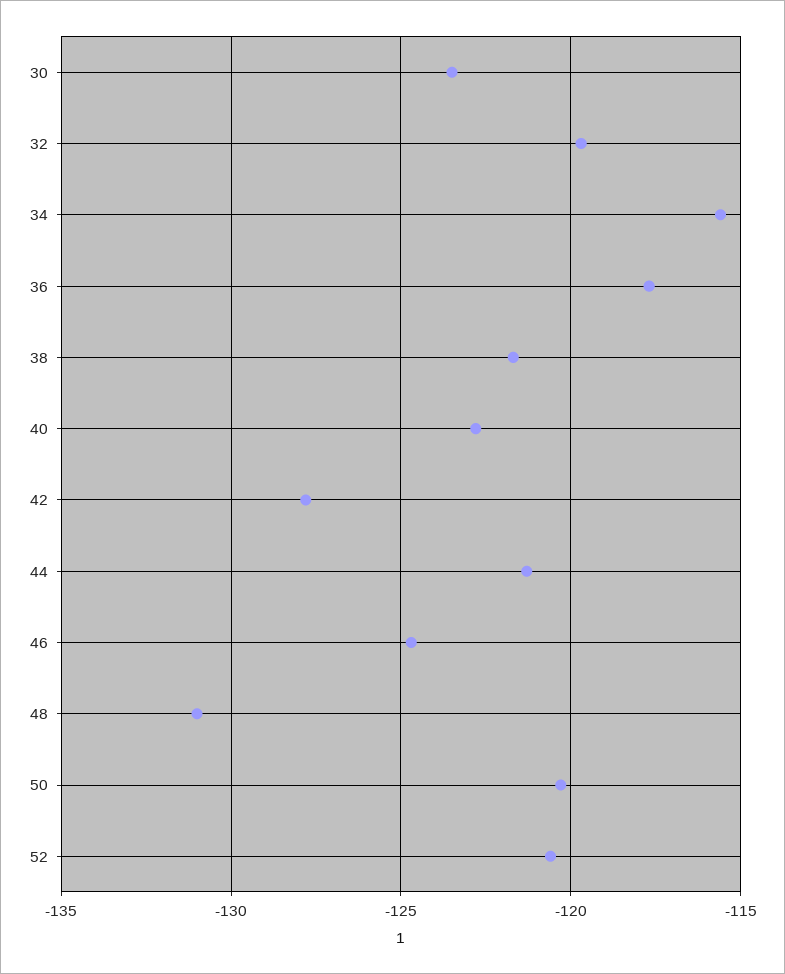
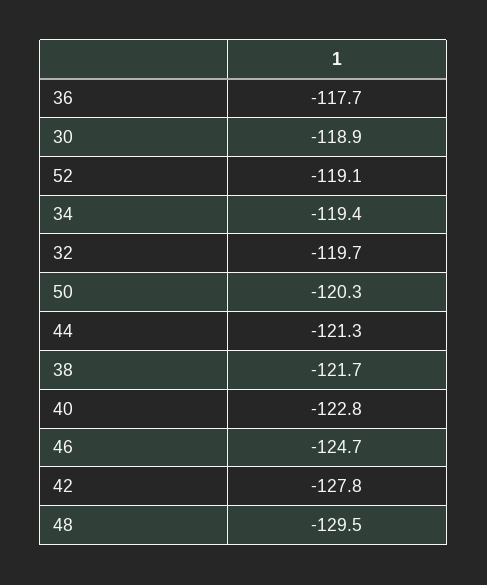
  {
-   "30": -123.5,
+   "30": -118.9,
    "32": -119.7,
-   "34": -115.5,
+   "34": -119.4,
    "36": -117.7,
    "38": -121.7,
    "40": -122.8,
    "42": -127.8,
    "44": -121.3,
    "46": -124.7,
-   "48": -131,
+   "48": -129.5,
    "50": -120.3,
-   "52": -120.5
+   "52": -119.1
  }

